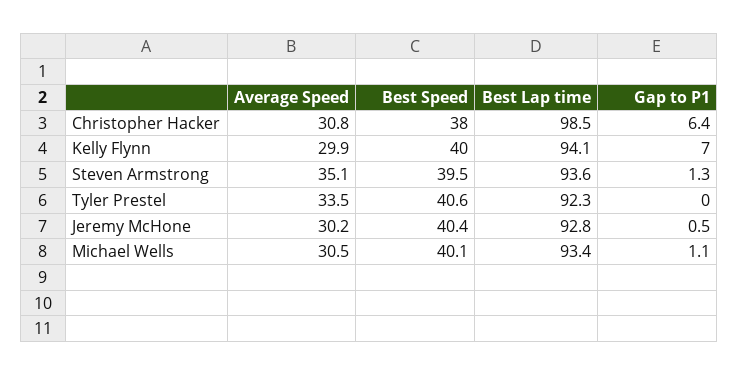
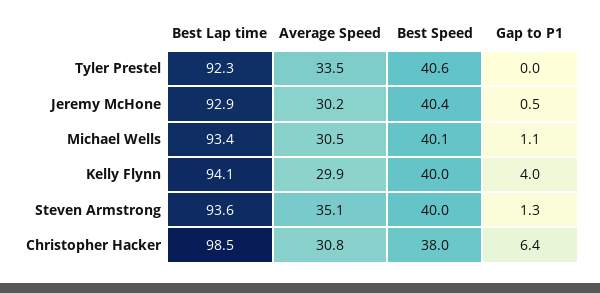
  {
    "Average Speed": {
      "Christopher Hacker": 30.8,
      "Kelly Flynn": 29.9,
      "Steven Armstrong": 35.1,
      "Tyler Prestel": 33.5,
      "Jeremy McHone": 30.2,
      "Michael Wells": 30.5
    },
    "Best Speed": {
      "Christopher Hacker": 38,
      "Kelly Flynn": 40,
-     "Steven Armstrong": 39.5,
+     "Steven Armstrong": 40,
      "Tyler Prestel": 40.6,
      "Jeremy McHone": 40.4,
      "Michael Wells": 40.1
    },
    "Best Lap time": {
      "Christopher Hacker": 98.5,
      "Kelly Flynn": 94.1,
      "Steven Armstrong": 93.6,
      "Tyler Prestel": 92.3,
-     "Jeremy McHone": 92.8,
+     "Jeremy McHone": 92.9,
      "Michael Wells": 93.4
    },
    "Gap to P1": {
      "Christopher Hacker": 6.4,
-     "Kelly Flynn": 7,
+     "Kelly Flynn": 4,
      "Steven Armstrong": 1.3,
      "Tyler Prestel": 0,
      "Jeremy McHone": 0.5,
      "Michael Wells": 1.1
    }
  }

